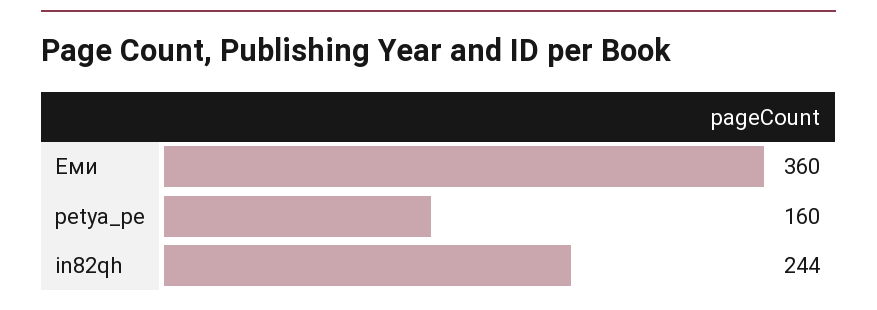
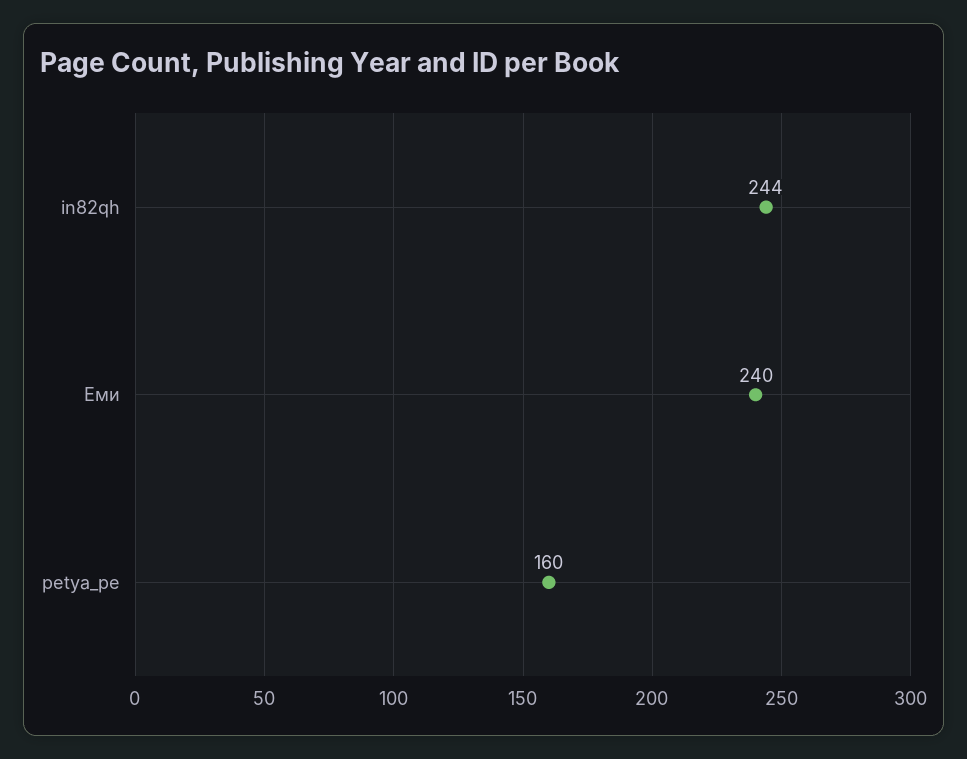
  {
-   "Еми": 360,
+   "Еми": 240,
    "petya_pe": 160,
    "in82qh": 244
  }

